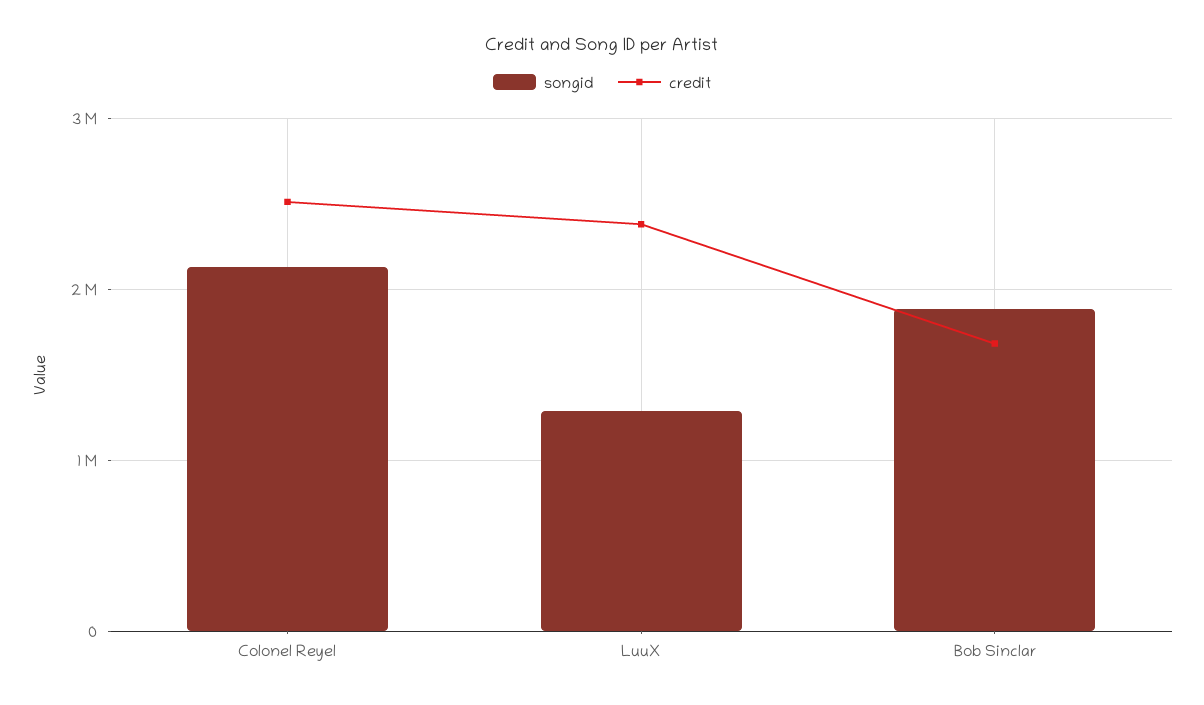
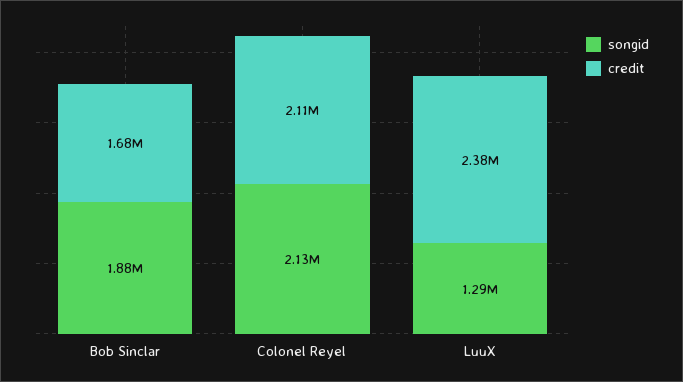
  {
    "songid": {
      "Colonel Reyel": 2130000,
      "LuuX": 1290000,
      "Bob Sinclar": 1880000
    },
    "credit": {
-     "Colonel Reyel": 2500000,
+     "Colonel Reyel": 2110000,
      "LuuX": 2380000,
      "Bob Sinclar": 1680000
    }
  }

